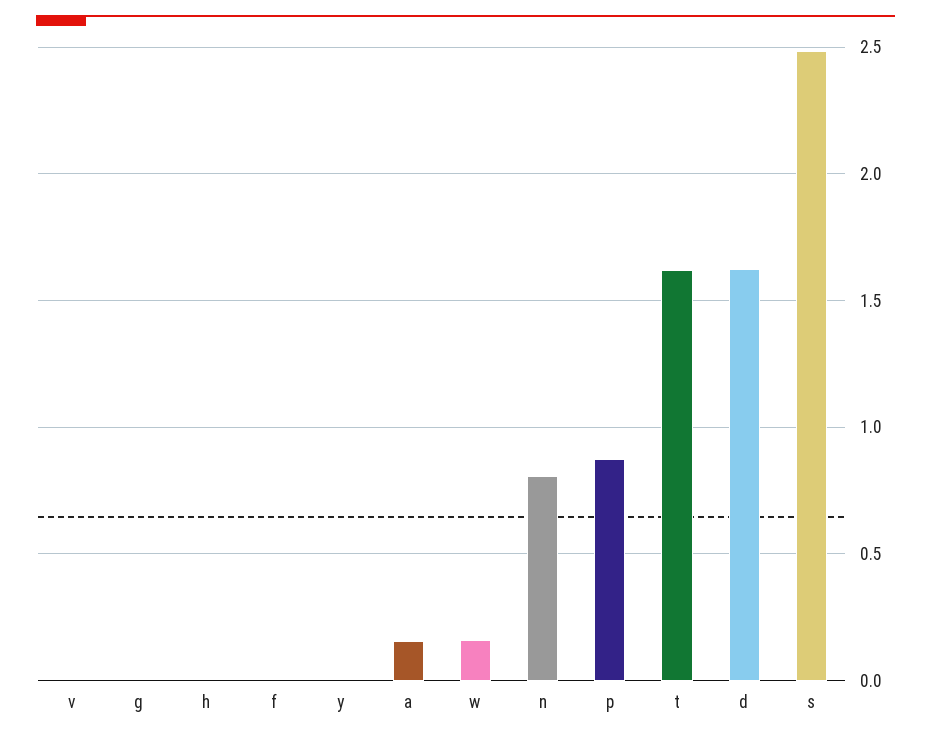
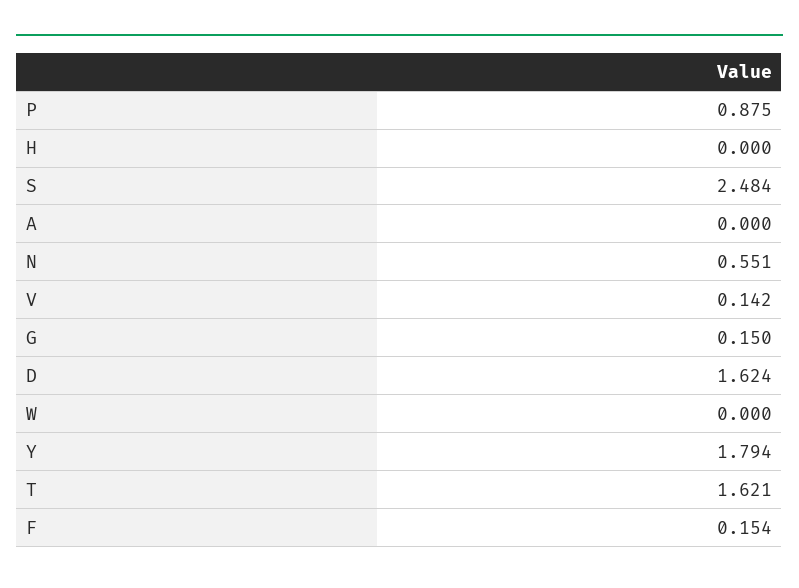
  {
-   "v": 0,
+   "v": 0.142,
-   "g": 0,
+   "g": 0.15,
    "h": 0,
-   "f": 0,
+   "f": 0.154,
-   "y": 0,
+   "y": 1.794,
-   "a": 0.15,
+   "a": 0,
-   "w": 0.15,
+   "w": 0,
-   "n": 0.8,
+   "n": 0.551,
    "p": 0.875,
    "t": 1.621,
    "d": 1.624,
    "s": 2.484
  }

